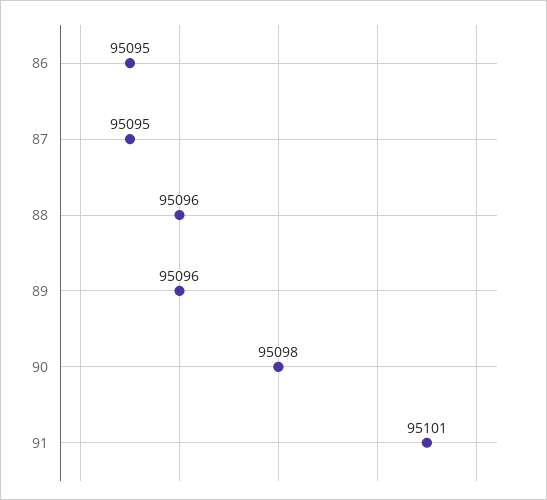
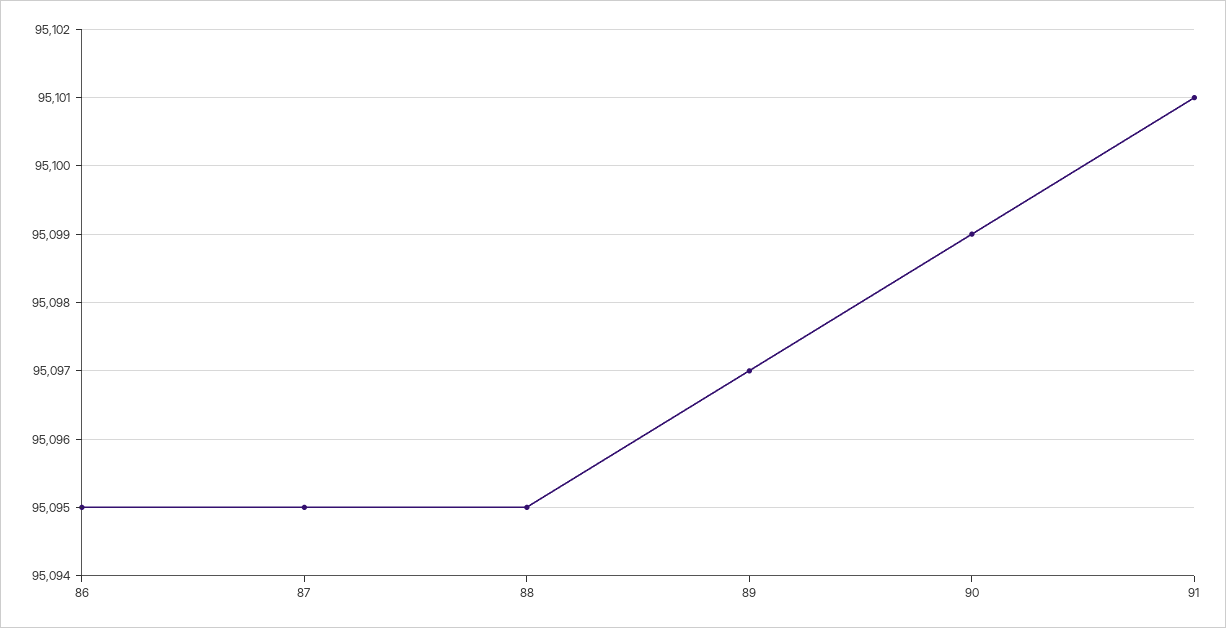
  {
    "86": 95095,
    "87": 95095,
-   "88": 95096,
+   "88": 95095,
-   "89": 95096,
+   "89": 95097,
-   "90": 95098,
+   "90": 95099,
    "91": 95101
  }

